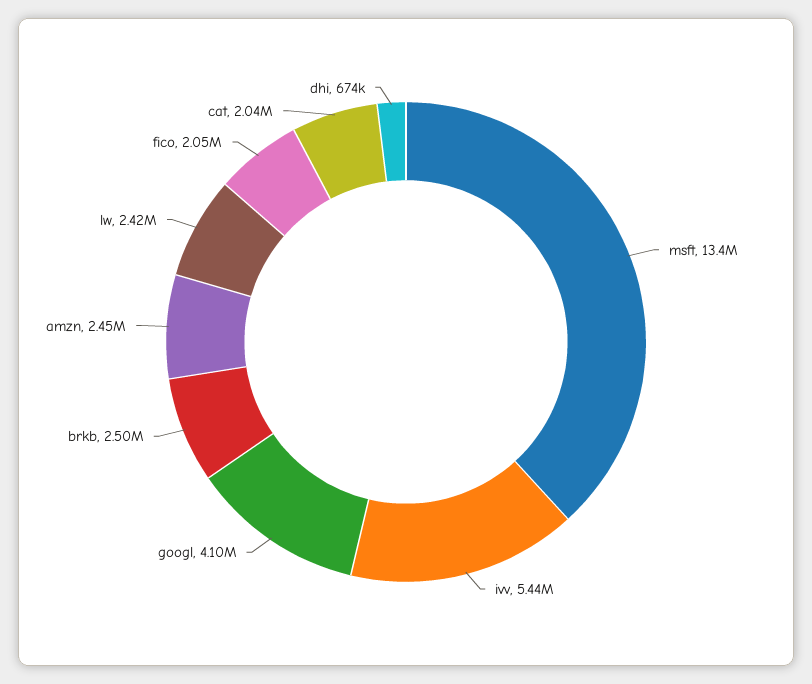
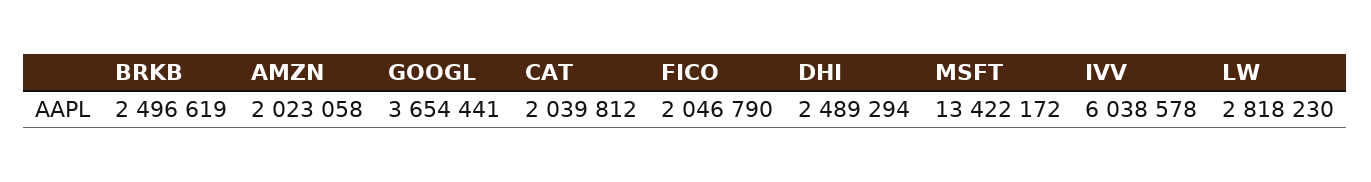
  {
    "msft": 13422172,
-   "ivv": 5440000,
+   "ivv": 6038578,
-   "googl": 4100000,
+   "googl": 3654441,
    "brkb": 2496619,
-   "amzn": 2450000,
+   "amzn": 2023058,
-   "lw": 2420000,
+   "lw": 2818230,
    "fico": 2046790,
    "cat": 2039812,
-   "dhi": 674000
+   "dhi": 2489294
  }

